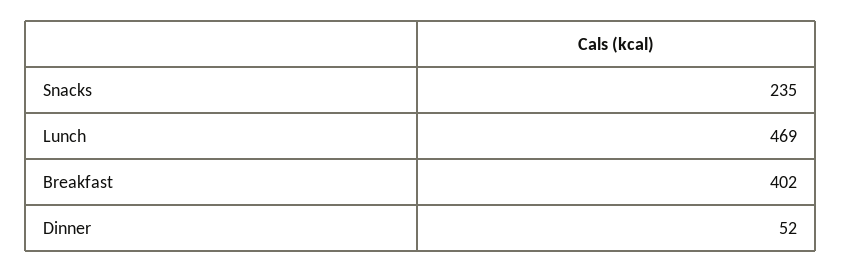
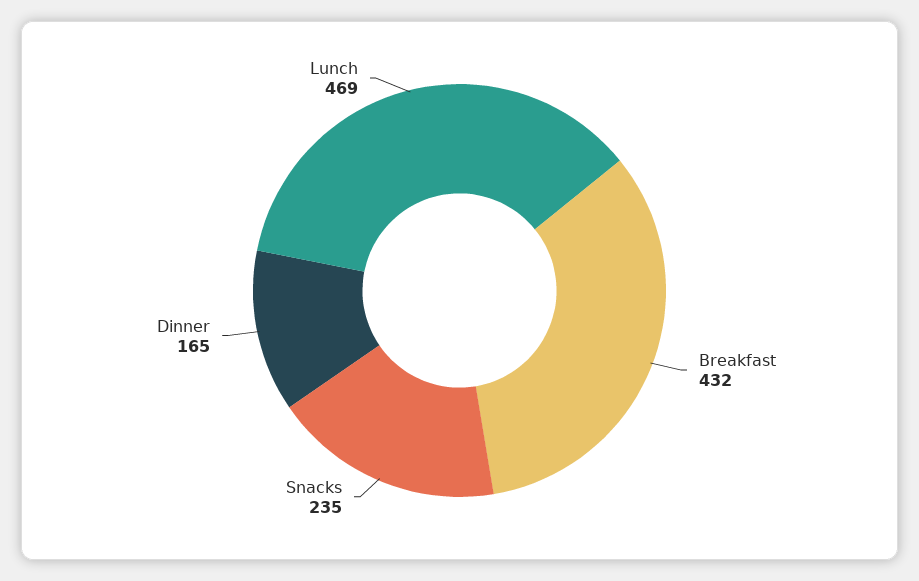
  {
    "Snacks": 235,
    "Lunch": 469,
-   "Breakfast": 402,
+   "Breakfast": 432,
-   "Dinner": 52
+   "Dinner": 165
  }

